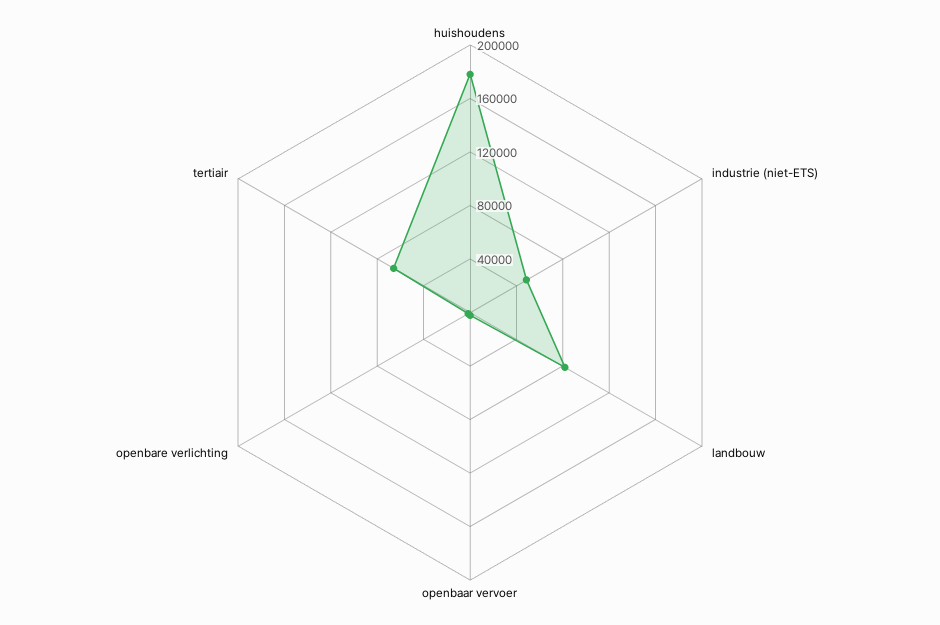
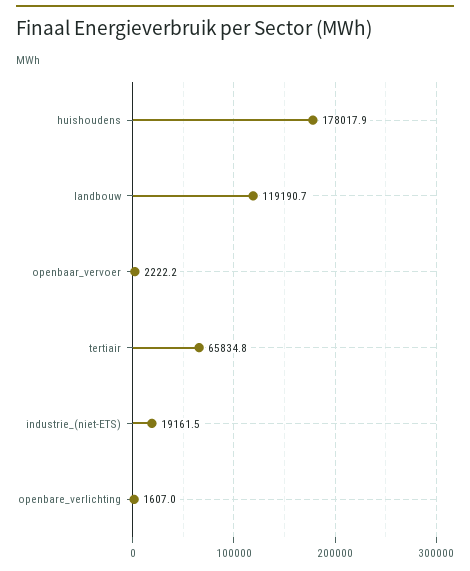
  {
    "huishoudens": 178017.9,
-   "industrie (niet-ETS)": 50000,
+   "industrie (niet-ETS)": 19161.5,
-   "landbouw": 80000,
+   "landbouw": 119190.7,
    "openbaar vervoer": 2222.2,
    "openbare verlichting": 1607,
    "tertiair": 65834.8
  }

